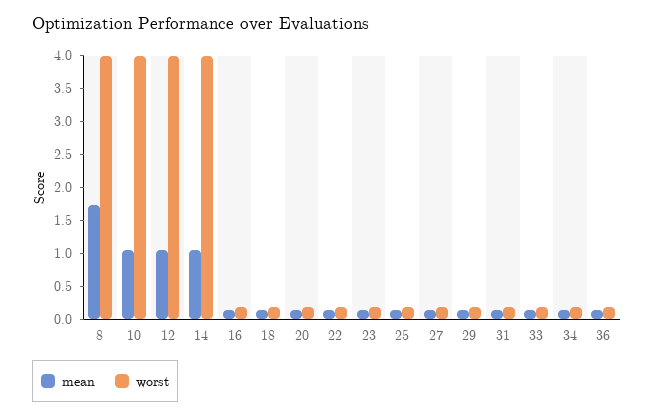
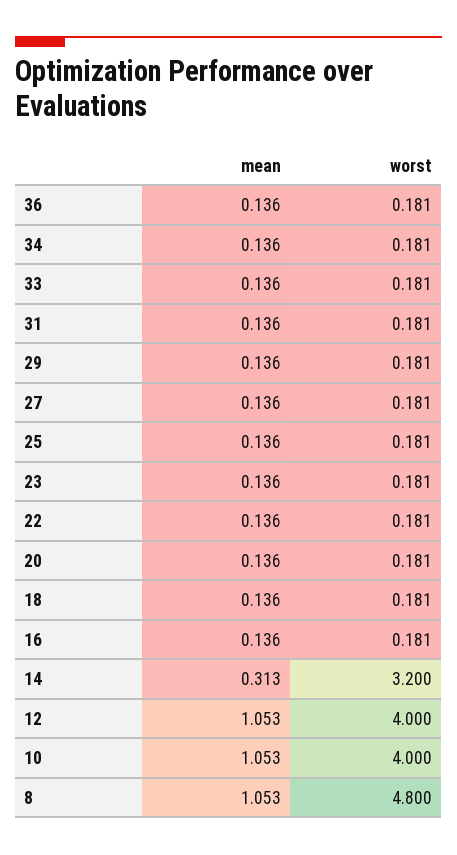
  {
    "mean": {
-     "8": 1.75,
+     "8": 1.053,
      "10": 1.053,
      "12": 1.053,
-     "14": 1,
+     "14": 0.313,
      "16": 0.136,
      "18": 0.136,
      "20": 0.136,
      "22": 0.136,
      "23": 0.136,
      "25": 0.136,
      "27": 0.136,
      "29": 0.136,
      "31": 0.136,
      "33": 0.136,
      "34": 0.136,
      "36": 0.136
    },
    "worst": {
-     "8": 4,
+     "8": 4.8,
      "10": 4,
      "12": 4,
-     "14": 4,
+     "14": 3.2,
      "16": 0.181,
      "18": 0.181,
      "20": 0.181,
      "22": 0.181,
      "23": 0.181,
      "25": 0.181,
      "27": 0.181,
      "29": 0.181,
      "31": 0.181,
      "33": 0.181,
      "34": 0.181,
      "36": 0.181
    }
  }

